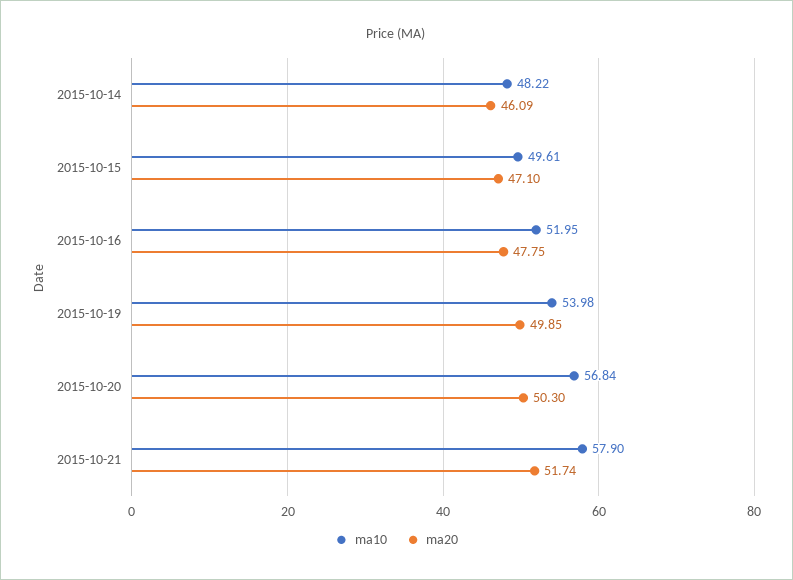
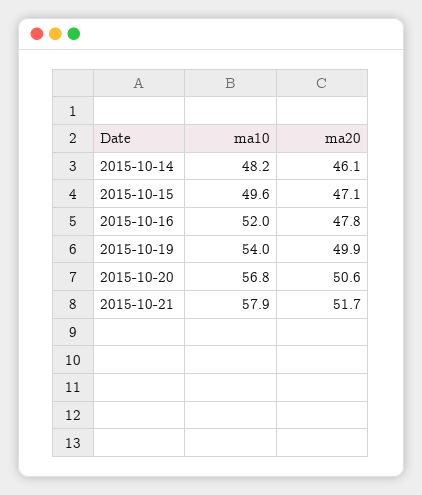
  {
    "ma10": {
      "2015-10-14": 48.22,
      "2015-10-15": 49.61,
      "2015-10-16": 51.95,
      "2015-10-19": 53.98,
      "2015-10-20": 56.84,
      "2015-10-21": 57.9
    },
    "ma20": {
      "2015-10-14": 46.09,
      "2015-10-15": 47.1,
      "2015-10-16": 47.75,
      "2015-10-19": 49.85,
-     "2015-10-20": 50.3,
+     "2015-10-20": 50.6,
      "2015-10-21": 51.74
    }
  }

